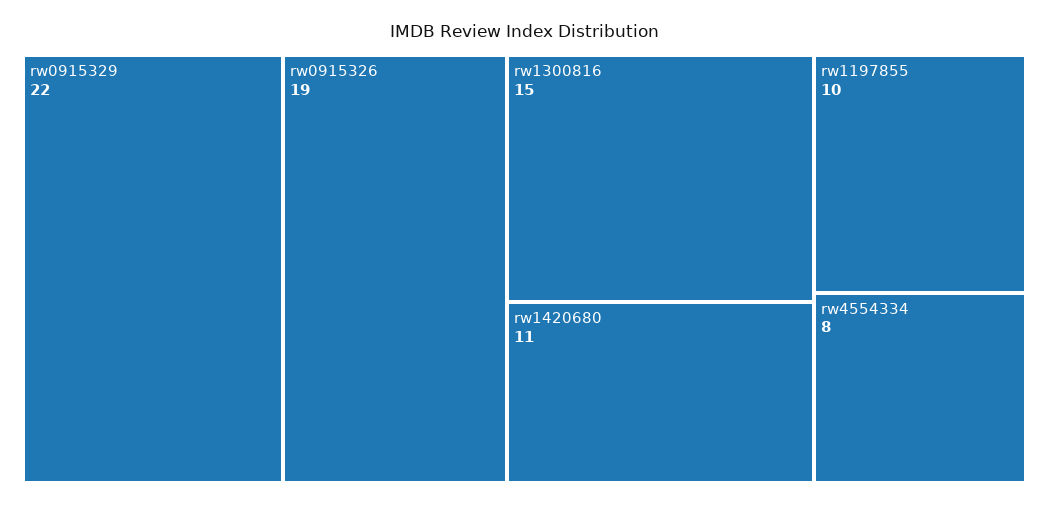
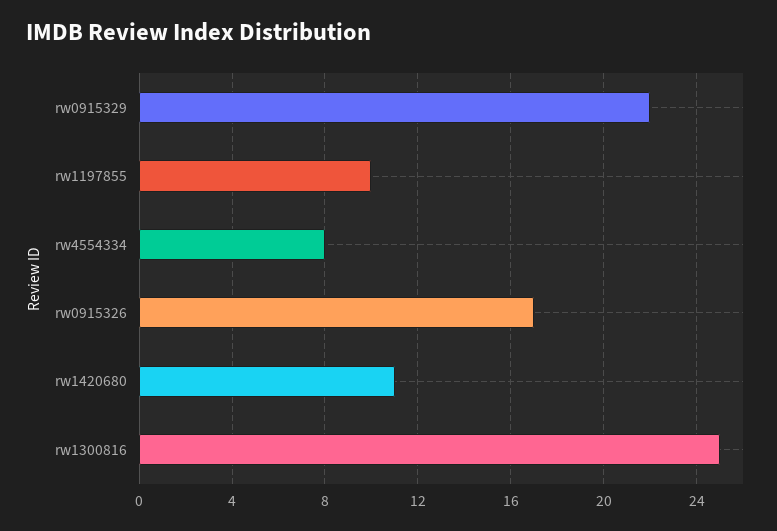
  {
    "rw0915329": 22,
-   "rw0915326": 19,
+   "rw0915326": 17,
-   "rw1300816": 15,
+   "rw1300816": 25,
    "rw1420680": 11,
    "rw1197855": 10,
    "rw4554334": 8
  }

